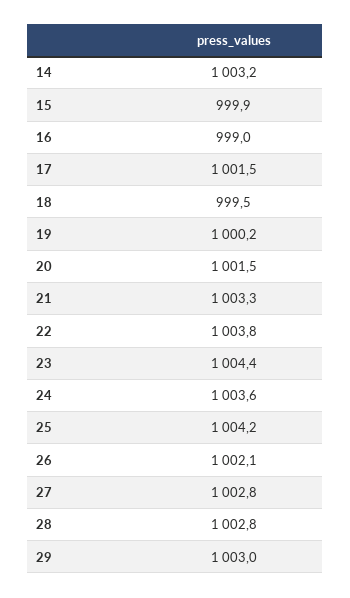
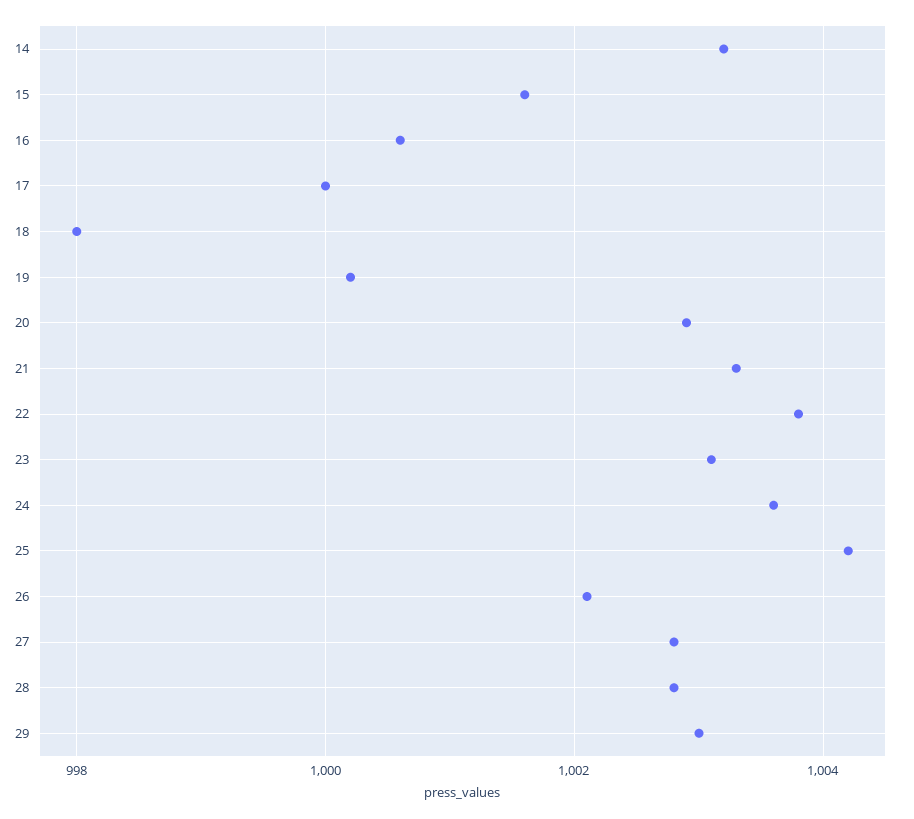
  {
    "14": 1003.2,
-   "15": 999.9,
+   "15": 1001.5,
-   "16": 999,
+   "16": 1000.5,
-   "17": 1001.5,
+   "17": 1000,
-   "18": 999.5,
+   "18": 998,
    "19": 1000.2,
-   "20": 1001.5,
+   "20": 1003,
    "21": 1003.3,
    "22": 1003.8,
-   "23": 1004.4,
+   "23": 1003,
    "24": 1003.6,
    "25": 1004.2,
    "26": 1002.1,
    "27": 1002.8,
    "28": 1002.8,
    "29": 1003
  }

